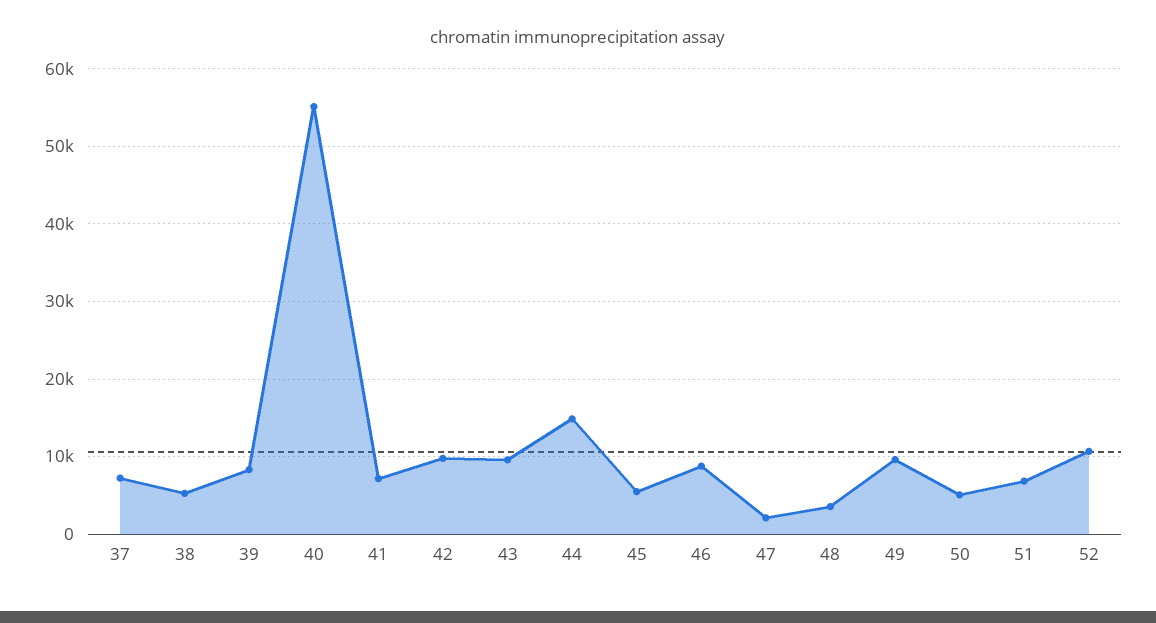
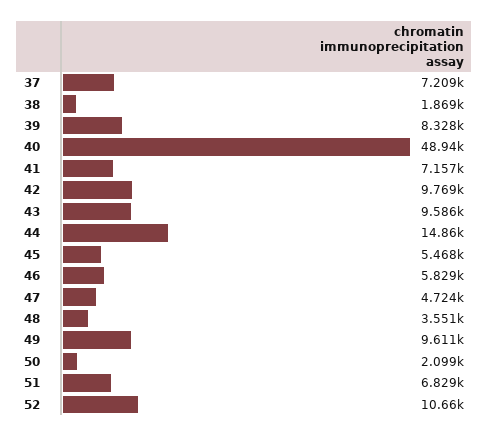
  {
    "37": 7209,
-   "38": 5000,
+   "38": 1869,
    "39": 8328,
-   "40": 55000,
+   "40": 48940,
    "41": 7157,
    "42": 9769,
    "43": 9586,
    "44": 14860,
    "45": 5468,
-   "46": 9000,
+   "46": 5829,
-   "47": 2000,
+   "47": 4724,
    "48": 3551,
    "49": 9611,
-   "50": 5000,
+   "50": 2099,
    "51": 6829,
    "52": 10660
  }

